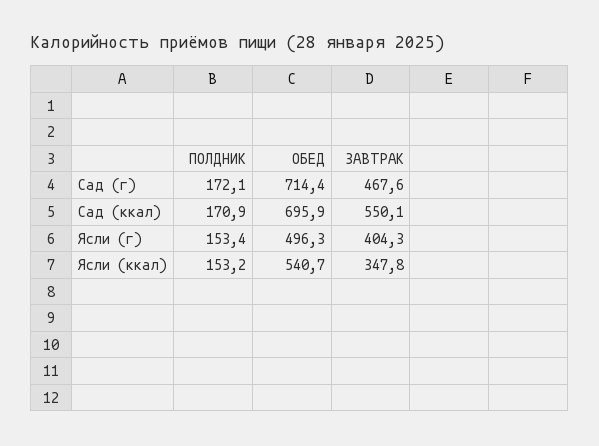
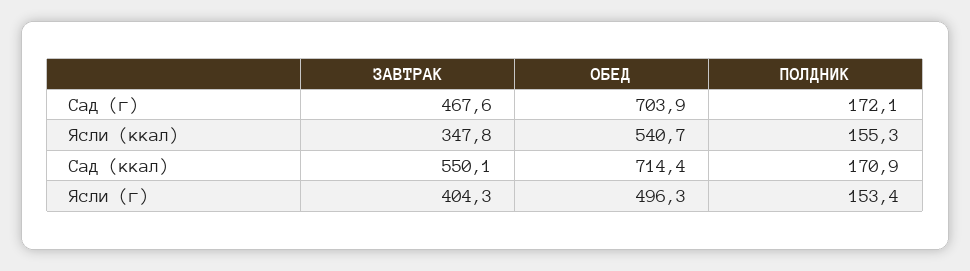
  {
    "ПОЛДНИК": {
      "Сад (г)": 172.1,
      "Сад (ккал)": 170.9,
      "Ясли (г)": 153.4,
-     "Ясли (ккал)": 153.2
+     "Ясли (ккал)": 155.3
    },
    "ОБЕД": {
-     "Сад (г)": 714.4,
+     "Сад (г)": 703.9,
-     "Сад (ккал)": 695.9,
+     "Сад (ккал)": 714.4,
      "Ясли (г)": 496.3,
      "Ясли (ккал)": 540.7
    },
    "ЗАВТРАК": {
      "Сад (г)": 467.6,
      "Сад (ккал)": 550.1,
      "Ясли (г)": 404.3,
      "Ясли (ккал)": 347.8
    }
  }

